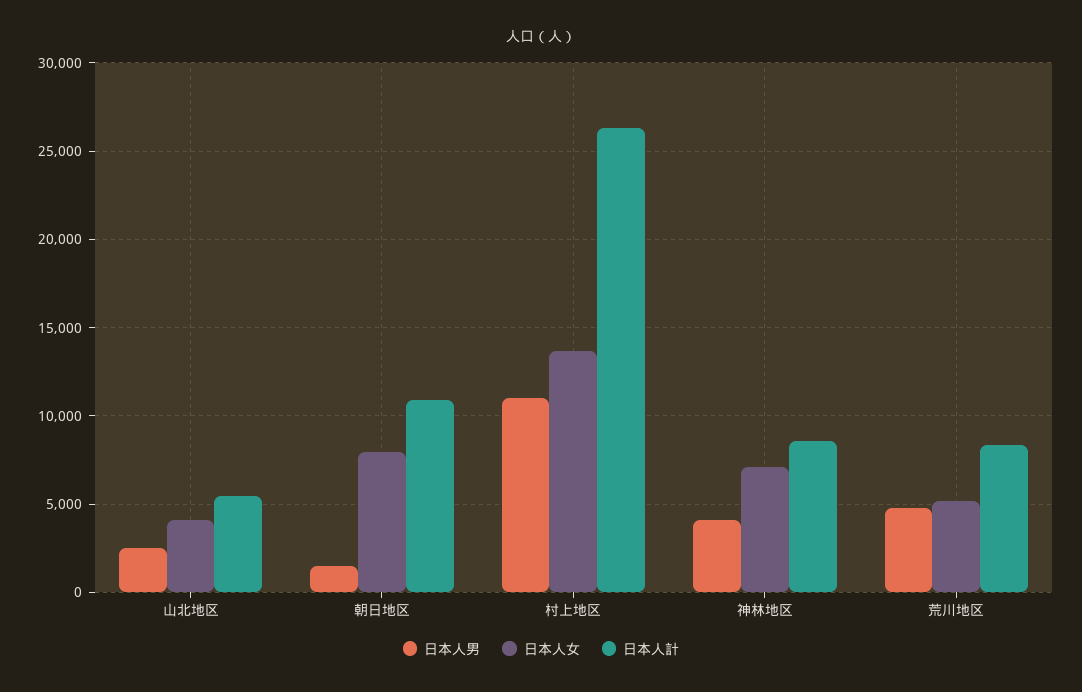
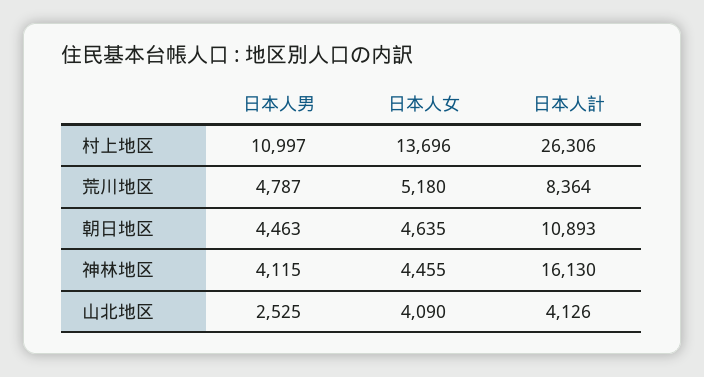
  {
    "日本人男": {
      "山北地区": 2525,
-     "朝日地区": 1500,
+     "朝日地区": 4463,
      "村上地区": 10997,
      "神林地区": 4115,
      "荒川地区": 4787
    },
    "日本人女": {
      "山北地区": 4090,
-     "朝日地区": 8000,
+     "朝日地区": 4635,
      "村上地区": 13696,
-     "神林地区": 7000,
+     "神林地区": 4455,
      "荒川地区": 5180
    },
    "日本人計": {
-     "山北地区": 5500,
+     "山北地区": 4126,
      "朝日地区": 10893,
      "村上地区": 26306,
-     "神林地区": 8500,
+     "神林地区": 16130,
      "荒川地区": 8364
    }
  }

